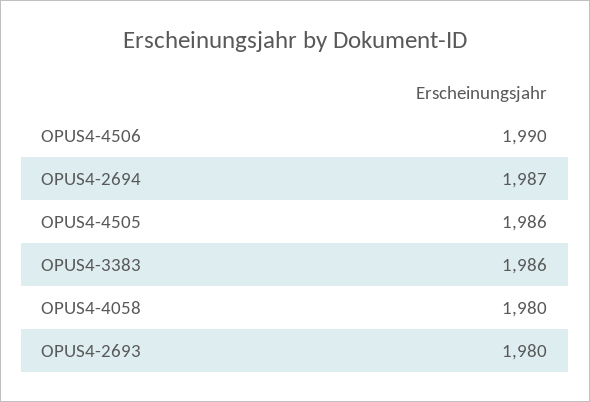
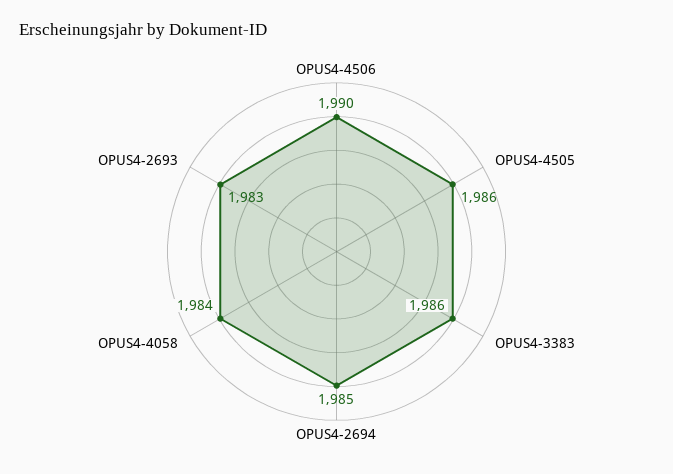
  {
    "OPUS4-4506": 1990,
-   "OPUS4-2694": 1987,
+   "OPUS4-2694": 1985,
    "OPUS4-4505": 1986,
    "OPUS4-3383": 1986,
-   "OPUS4-4058": 1980,
+   "OPUS4-4058": 1984,
-   "OPUS4-2693": 1980
+   "OPUS4-2693": 1983
  }

